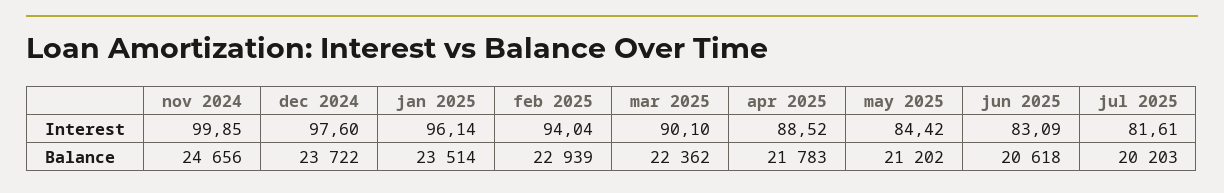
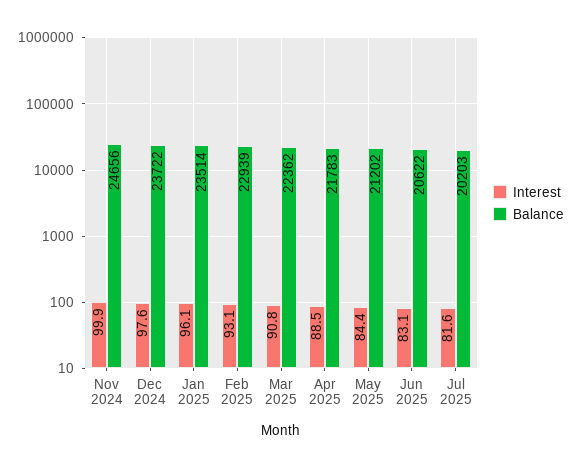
  {
    "Interest": {
      "nov 2024": 99.85,
      "dec 2024": 97.6,
      "jan 2025": 96.14,
-     "feb 2025": 94.04,
+     "feb 2025": 93.1,
-     "mar 2025": 90.1,
+     "mar 2025": 90.8,
      "apr 2025": 88.52,
      "may 2025": 84.42,
      "jun 2025": 83.09,
      "jul 2025": 81.61
    },
    "Balance": {
      "nov 2024": 24656,
      "dec 2024": 23722,
      "jan 2025": 23514,
      "feb 2025": 22939,
      "mar 2025": 22362,
      "apr 2025": 21783,
      "may 2025": 21202,
-     "jun 2025": 20618,
+     "jun 2025": 20622,
      "jul 2025": 20203
    }
  }

